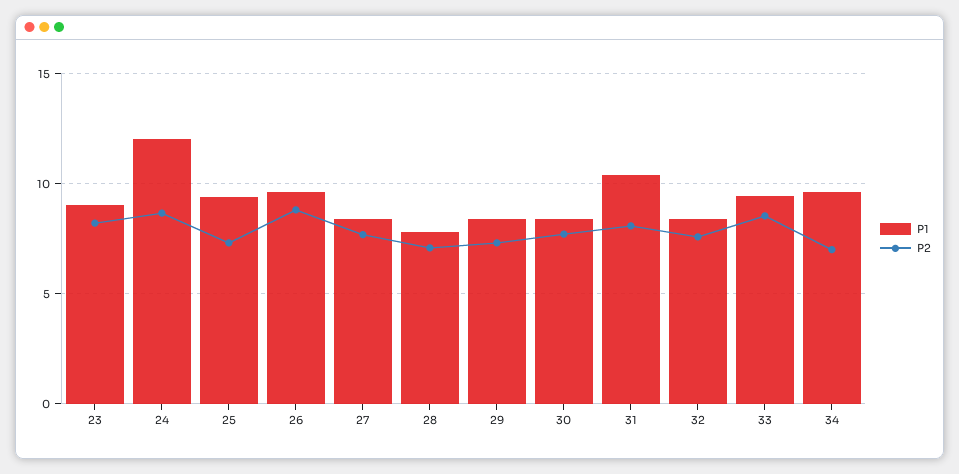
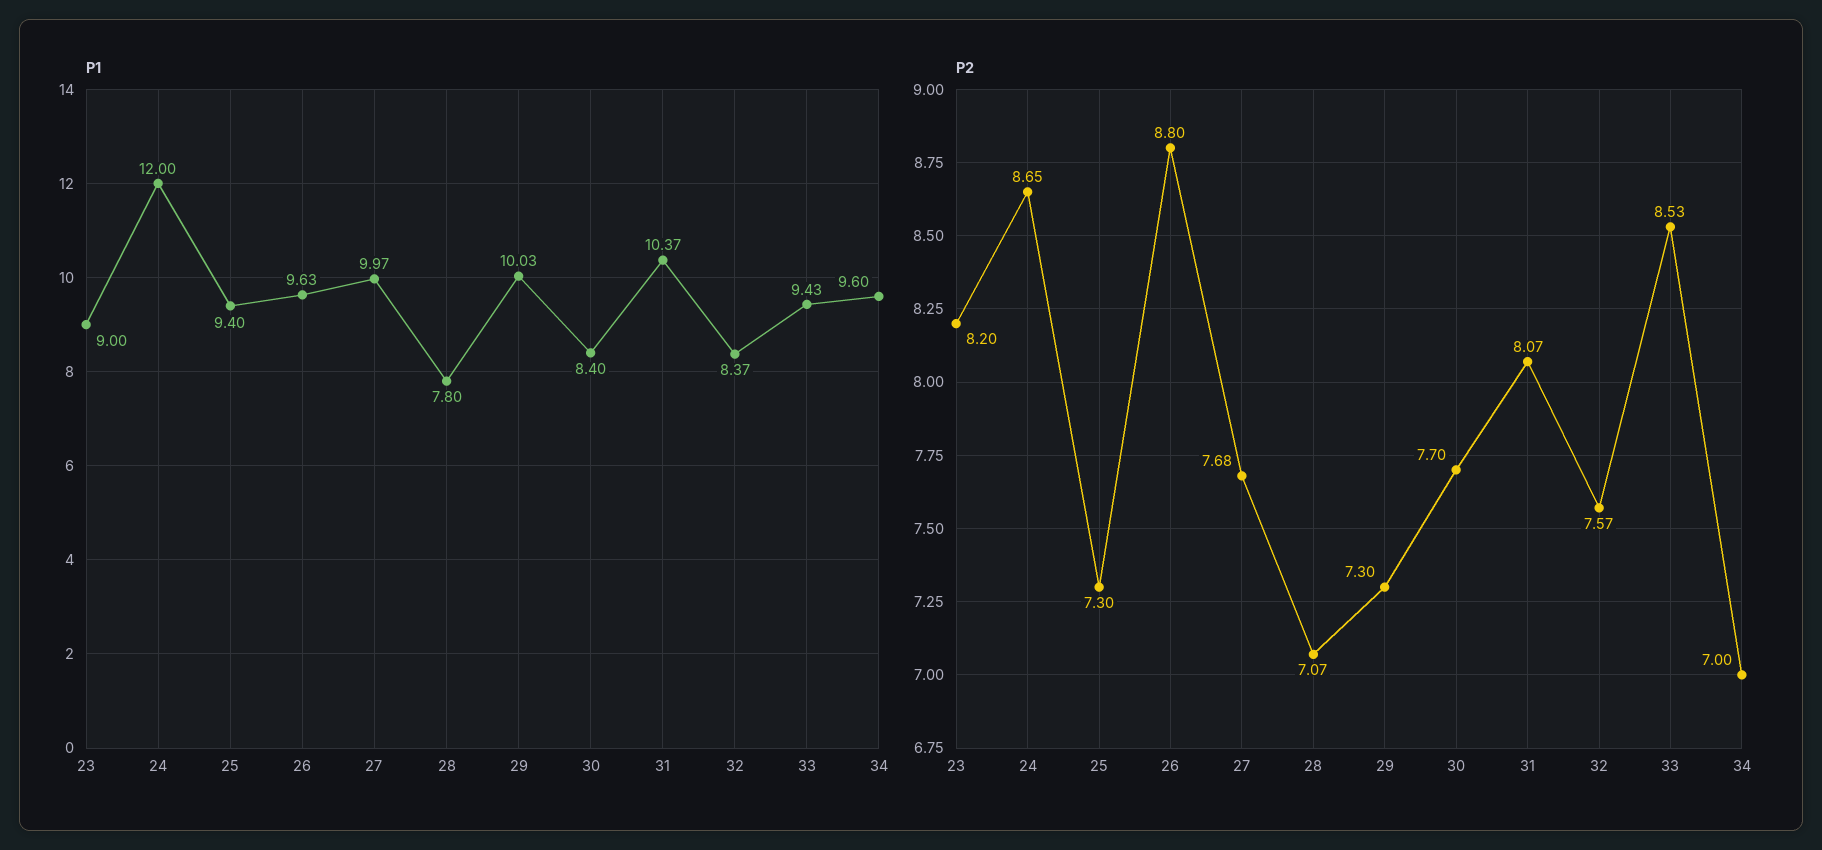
  {
    "P1": {
      "23": 9,
      "24": 12,
      "25": 9.4,
      "26": 9.63,
-     "27": 8.5,
+     "27": 9.97,
      "28": 7.8,
-     "29": 8.5,
+     "29": 10.03,
      "30": 8.4,
      "31": 10.37,
      "32": 8.37,
      "33": 9.43,
      "34": 9.6
    },
    "P2": {
      "23": 8.2,
      "24": 8.65,
      "25": 7.3,
      "26": 8.8,
      "27": 7.68,
      "28": 7.07,
      "29": 7.3,
      "30": 7.7,
      "31": 8.07,
      "32": 7.57,
      "33": 8.53,
      "34": 7
    }
  }

